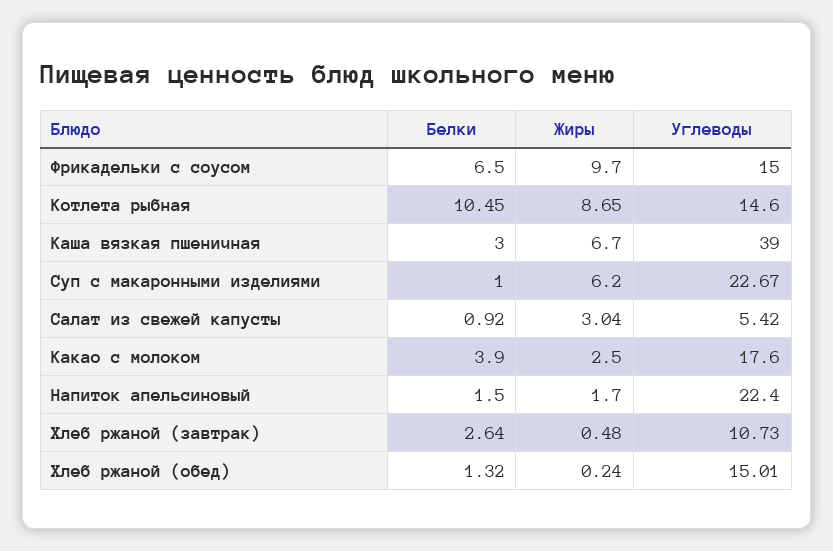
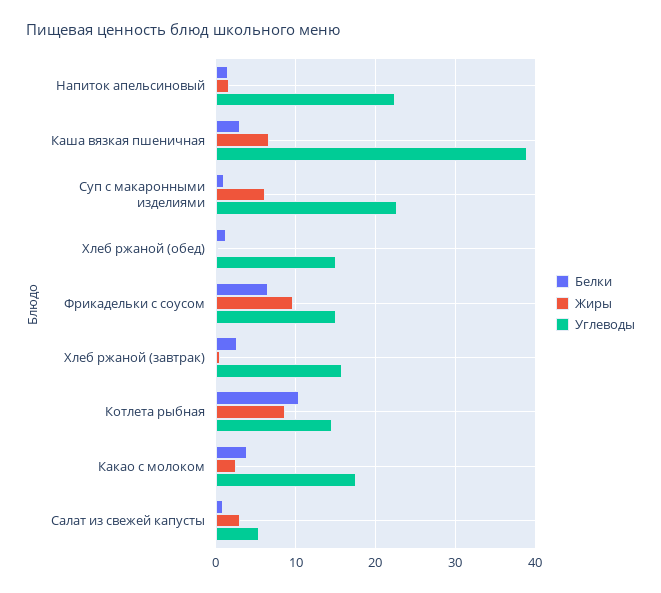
  {
    "Белки": {
      "Фрикадельки с соусом": 6.5,
      "Котлета рыбная": 10.45,
      "Каша вязкая пшеничная": 3,
      "Суп с макаронными изделиями": 1,
      "Салат из свежей капусты": 0.92,
      "Какао с молоком": 3.9,
      "Напиток апельсиновый": 1.5,
      "Хлеб ржаной (завтрак)": 2.64,
      "Хлеб ржаной (обед)": 1.32
    },
    "Жиры": {
      "Фрикадельки с соусом": 9.7,
      "Котлета рыбная": 8.65,
      "Каша вязкая пшеничная": 6.7,
      "Суп с макаронными изделиями": 6.2,
      "Салат из свежей капусты": 3.04,
      "Какао с молоком": 2.5,
      "Напиток апельсиновый": 1.7,
      "Хлеб ржаной (завтрак)": 0.48,
      "Хлеб ржаной (обед)": 0.24
    },
    "Углеводы": {
      "Фрикадельки с соусом": 15,
      "Котлета рыбная": 14.6,
      "Каша вязкая пшеничная": 39,
      "Суп с макаронными изделиями": 22.67,
      "Салат из свежей капусты": 5.42,
      "Какао с молоком": 17.6,
      "Напиток апельсиновый": 22.4,
-     "Хлеб ржаной (завтрак)": 10.73,
+     "Хлеб ржаной (завтрак)": 16,
      "Хлеб ржаной (обед)": 15.01
    }
  }

